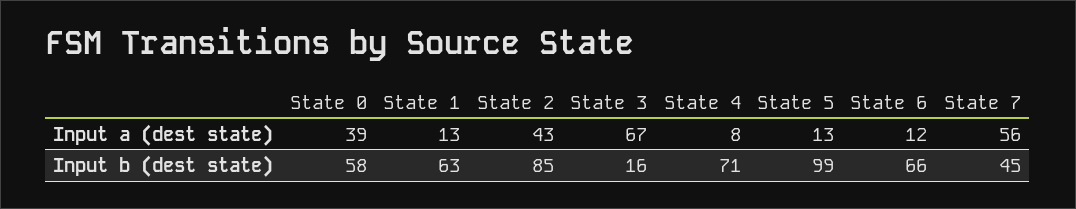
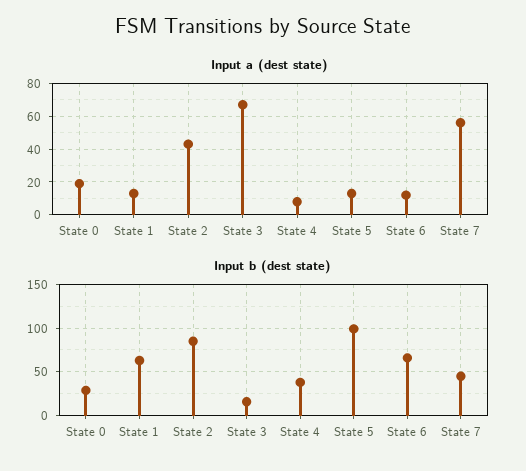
  {
    "Input a (dest state)": {
-     "State 0": 39,
+     "State 0": 20,
      "State 1": 13,
      "State 2": 43,
      "State 3": 67,
      "State 4": 8,
      "State 5": 13,
      "State 6": 12,
      "State 7": 56
    },
    "Input b (dest state)": {
-     "State 0": 58,
+     "State 0": 30,
      "State 1": 63,
      "State 2": 85,
      "State 3": 16,
-     "State 4": 71,
+     "State 4": 40,
      "State 5": 99,
      "State 6": 66,
      "State 7": 45
    }
  }

